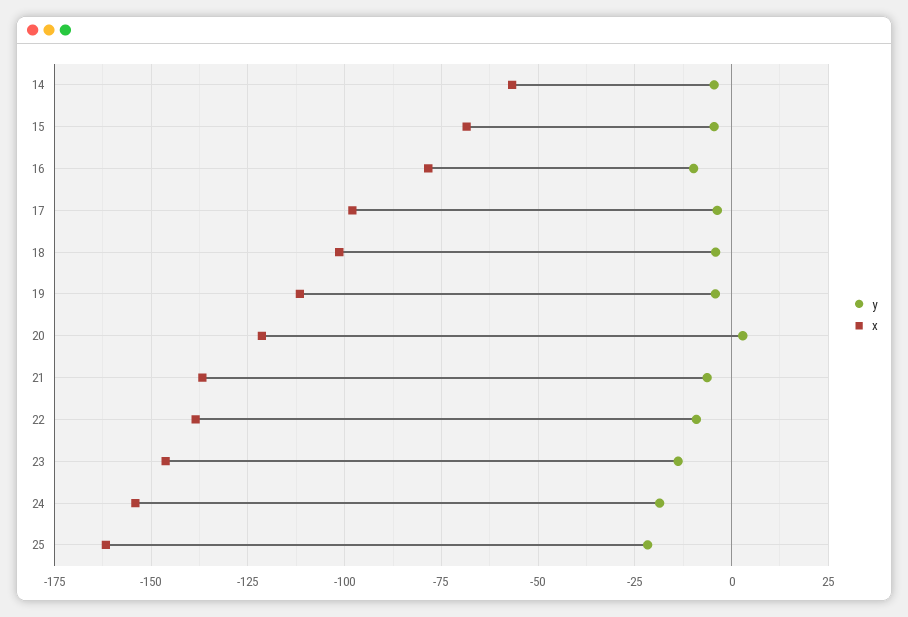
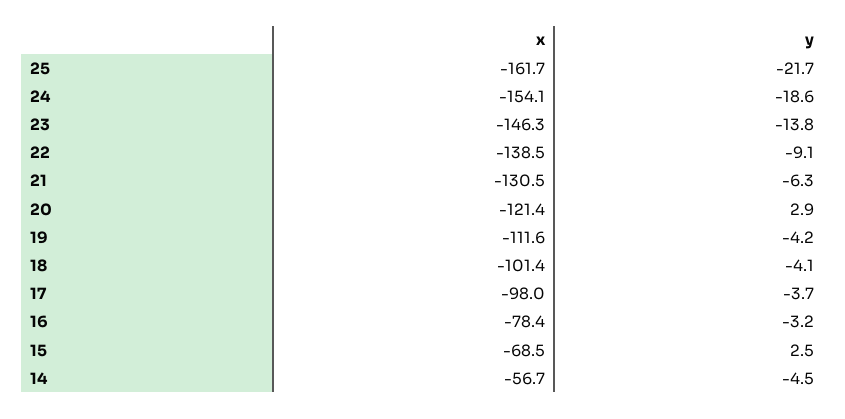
  {
    "y": {
      "14": -4.5,
-     "15": -5,
+     "15": 2.5,
-     "16": -10,
+     "16": -3.2,
      "17": -3.7,
      "18": -4.1,
      "19": -4.2,
      "20": 2.9,
      "21": -6.3,
      "22": -9.1,
      "23": -13.8,
      "24": -18.6,
      "25": -21.7
    },
    "x": {
      "14": -56.7,
      "15": -68.5,
      "16": -78.4,
      "17": -98,
      "18": -101.4,
      "19": -111.6,
      "20": -121.4,
-     "21": -137.5,
+     "21": -130.5,
      "22": -138.5,
      "23": -146.3,
      "24": -154.1,
      "25": -161.7
    }
  }

